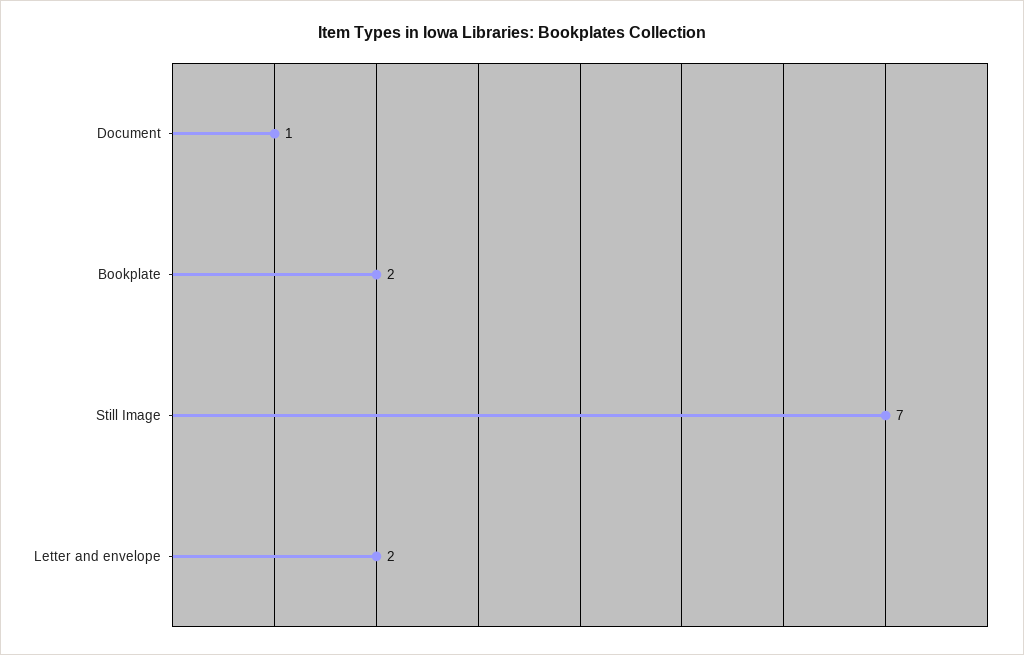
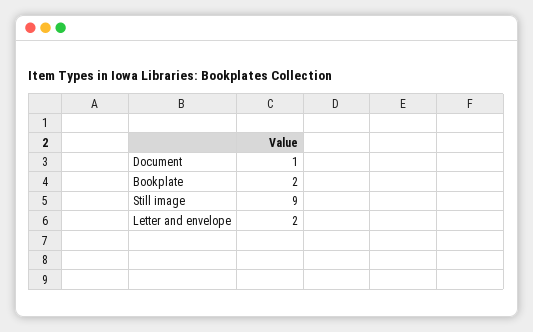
  {
    "Document": 1,
    "Bookplate": 2,
-   "Still Image": 7,
+   "Still Image": 9,
    "Letter and envelope": 2
  }

